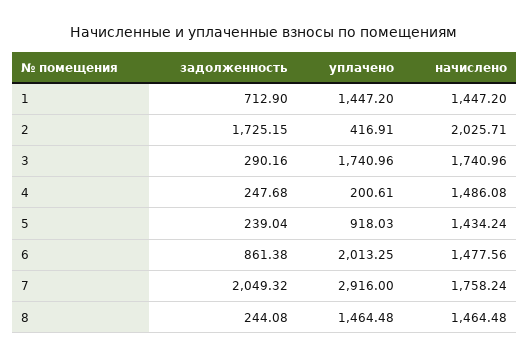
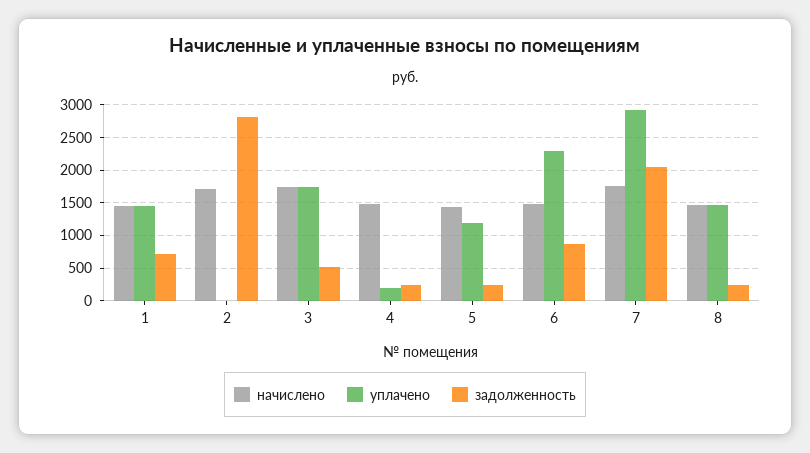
  {
    "задолженность": {
      "1": 712.9,
-     "2": 1725.15,
+     "2": 2800,
-     "3": 290.16,
+     "3": 500,
      "4": 247.68,
      "5": 239.04,
      "6": 861.38,
      "7": 2049.32,
      "8": 244.08
    },
    "уплачено": {
      "1": 1447.2,
-     "2": 416.91,
+     "2": 0,
      "3": 1740.96,
      "4": 200.61,
-     "5": 918.03,
+     "5": 1200,
-     "6": 2013.25,
+     "6": 2300,
      "7": 2916,
      "8": 1464.48
    },
    "начислено": {
      "1": 1447.2,
-     "2": 2025.71,
+     "2": 1700,
      "3": 1740.96,
      "4": 1486.08,
      "5": 1434.24,
      "6": 1477.56,
      "7": 1758.24,
      "8": 1464.48
    }
  }

